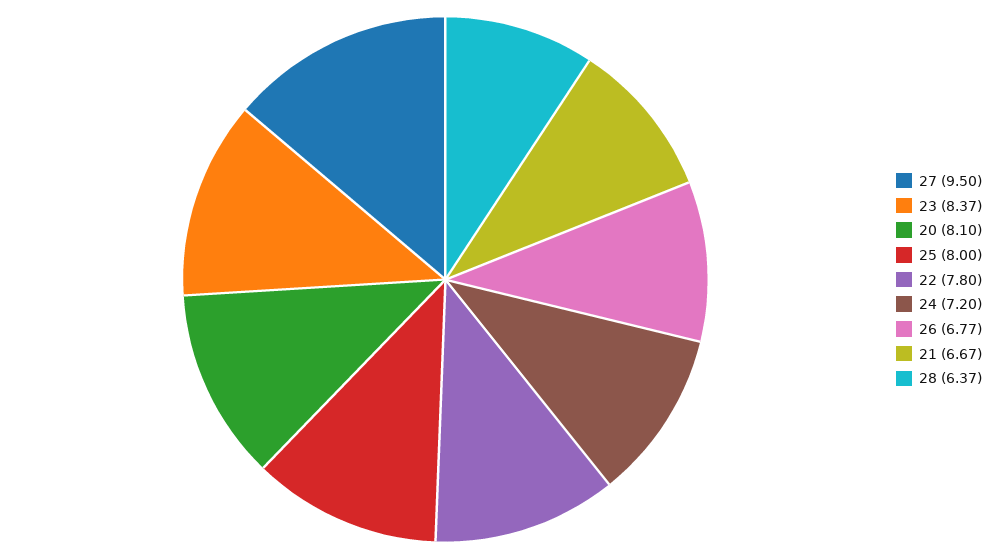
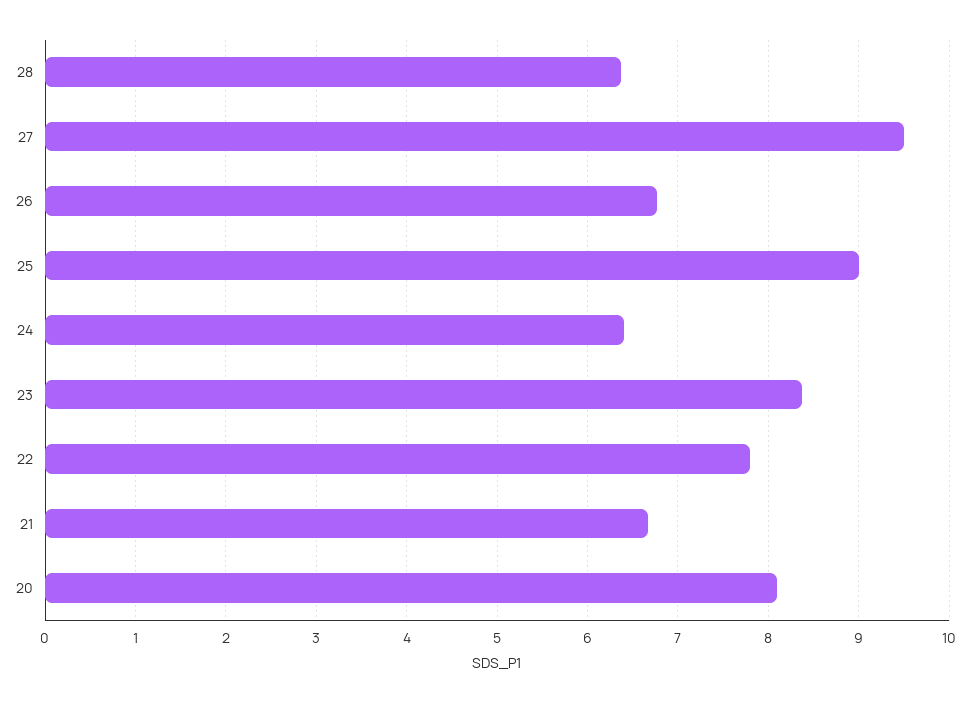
  {
    "27": 9.5,
    "23": 8.37,
    "20": 8.1,
-   "25": 8,
+   "25": 9,
    "22": 7.8,
-   "24": 7.2,
+   "24": 6.4,
    "26": 6.77,
    "21": 6.67,
    "28": 6.37
  }

